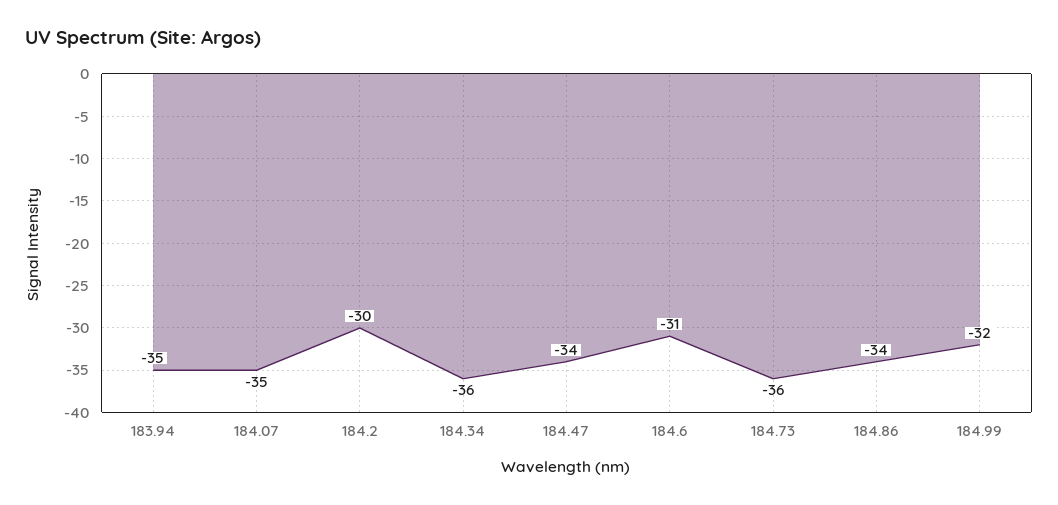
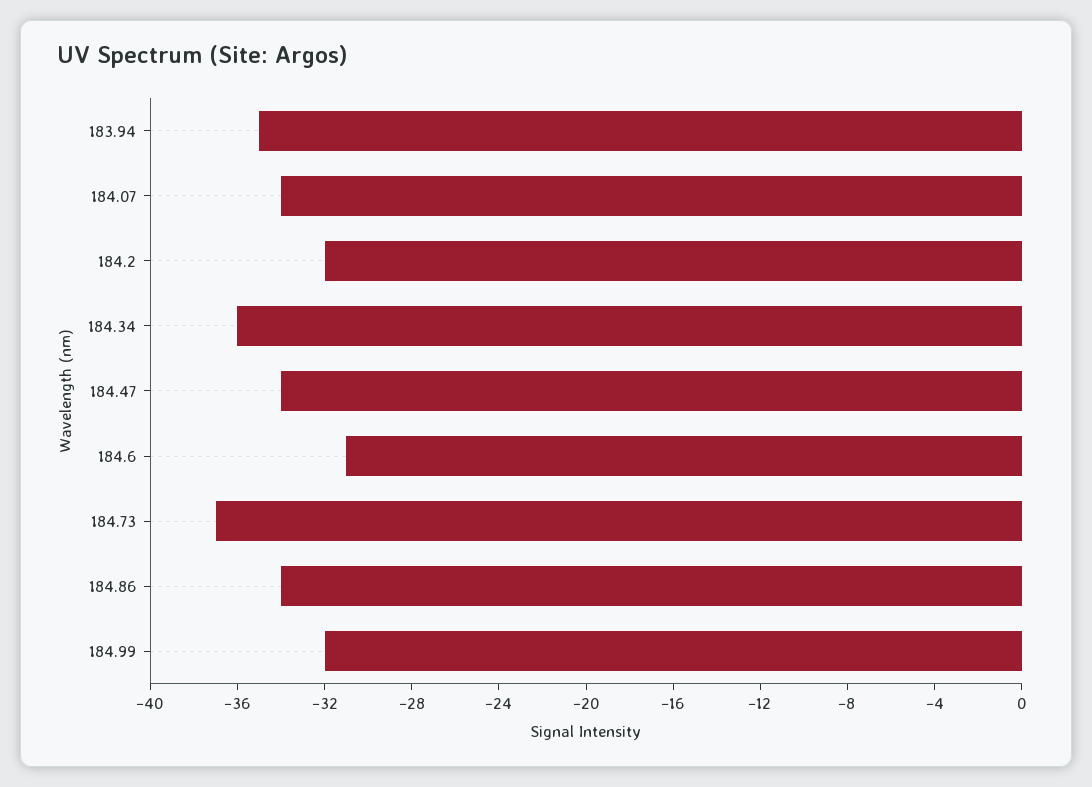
  {
    "183.94": -35,
-   "184.07": -35,
+   "184.07": -34,
-   "184.2": -30,
+   "184.2": -32,
    "184.34": -36,
    "184.47": -34,
    "184.6": -31,
-   "184.73": -36,
+   "184.73": -37,
    "184.86": -34,
    "184.99": -32
  }

